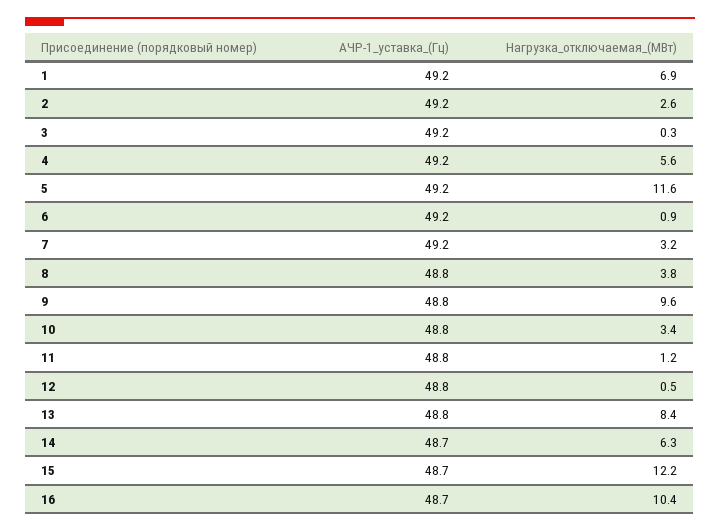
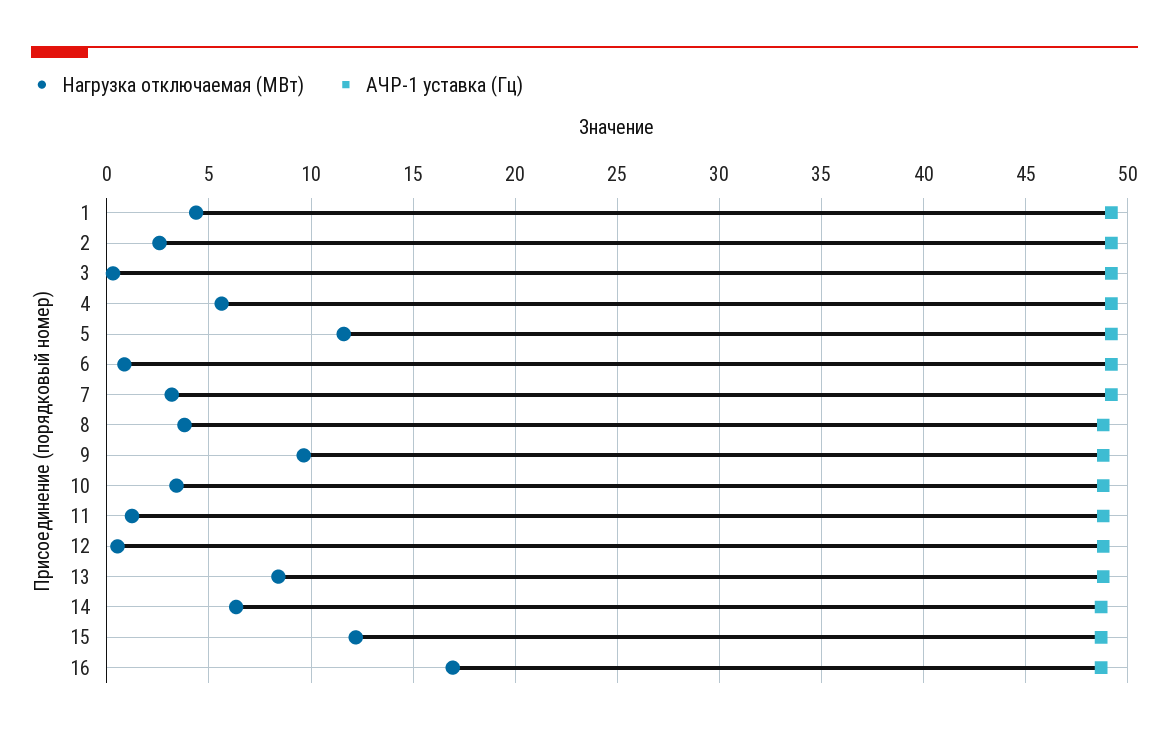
  {
    "АЧР-1_уставка_(Гц)": {
      "1": 49.2,
      "2": 49.2,
      "3": 49.2,
      "4": 49.2,
      "5": 49.2,
      "6": 49.2,
      "7": 49.2,
      "8": 48.8,
      "9": 48.8,
      "10": 48.8,
      "11": 48.8,
      "12": 48.8,
      "13": 48.8,
      "14": 48.7,
      "15": 48.7,
      "16": 48.7
    },
    "Нагрузка_отключаемая_(МВт)": {
-     "1": 6.9,
+     "1": 4.5,
      "2": 2.6,
      "3": 0.3,
      "4": 5.6,
      "5": 11.6,
      "6": 0.9,
      "7": 3.2,
      "8": 3.8,
      "9": 9.6,
      "10": 3.4,
      "11": 1.2,
      "12": 0.5,
      "13": 8.4,
      "14": 6.3,
      "15": 12.2,
-     "16": 10.4
+     "16": 17
    }
  }

